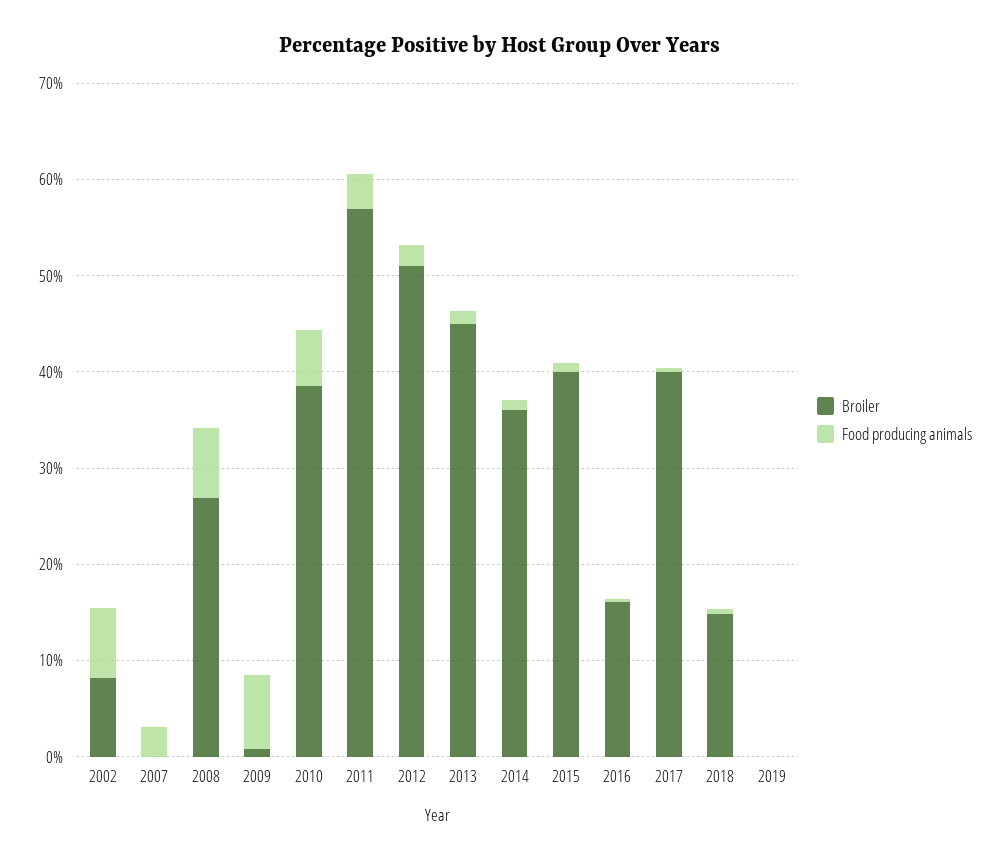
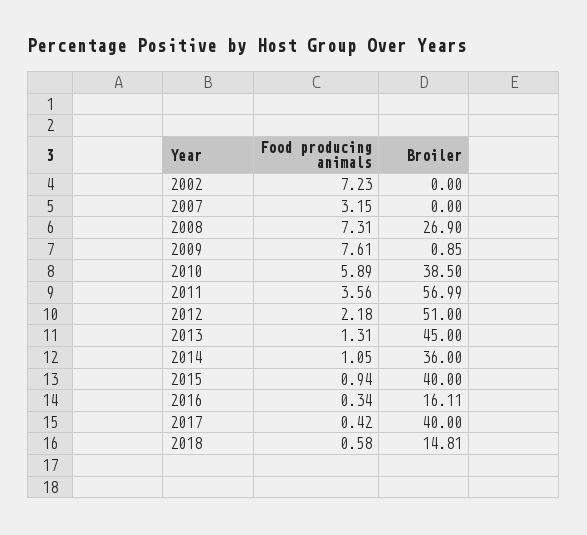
  {
    "Broiler": {
-     "2002": 8,
+     "2002": 0,
      "2007": 0,
      "2008": 26.9,
      "2009": 0.85,
      "2010": 38.5,
      "2011": 56.99,
      "2012": 51,
      "2013": 45,
      "2014": 36,
      "2015": 40,
      "2016": 16.11,
      "2017": 40,
-     "2018": 14.81,
+     "2018": 14.81
-     "2019": 0
    },
    "Food producing animals": {
      "2002": 7.23,
      "2007": 3.15,
      "2008": 7.31,
      "2009": 7.61,
      "2010": 5.89,
      "2011": 3.56,
      "2012": 2.18,
      "2013": 1.31,
      "2014": 1.05,
      "2015": 0.94,
      "2016": 0.34,
      "2017": 0.42,
-     "2018": 0.58,
+     "2018": 0.58
-     "2019": 0
    }
  }

